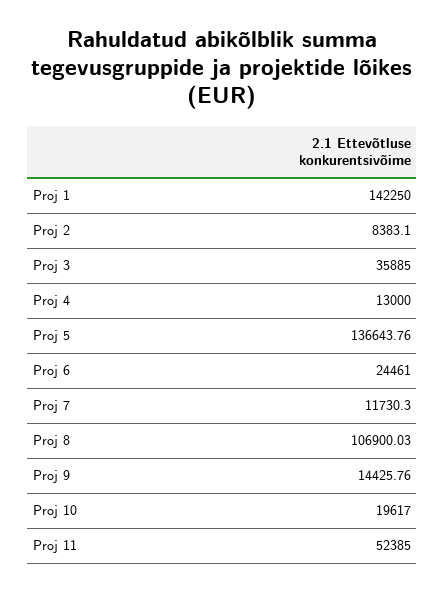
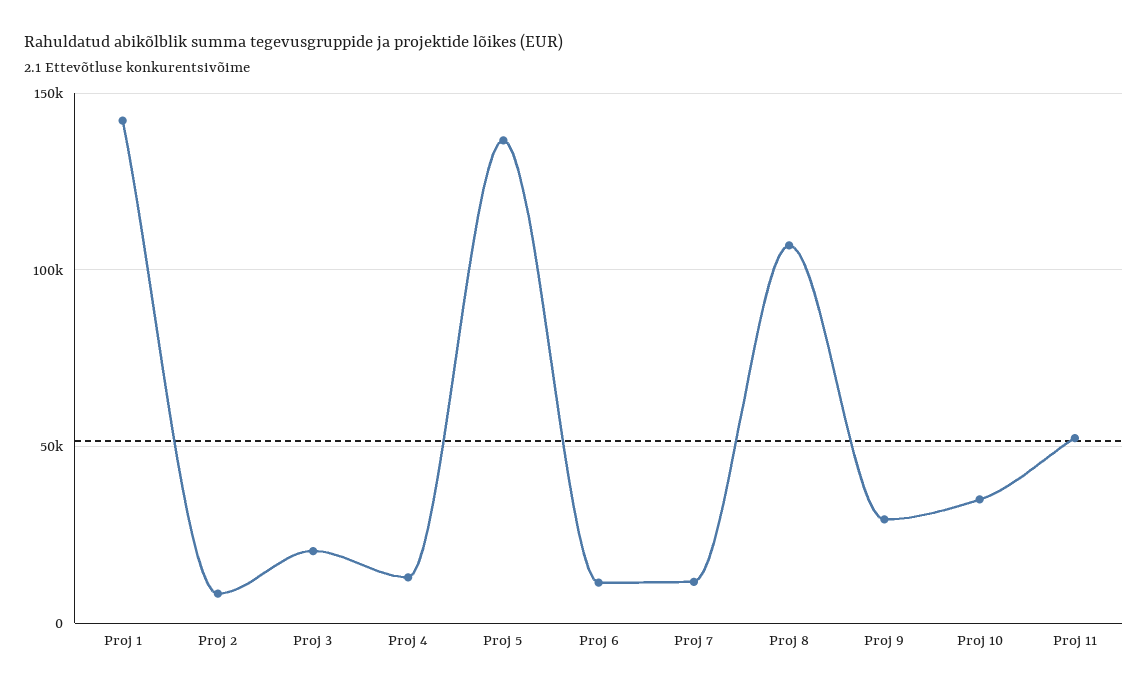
  {
    "Proj 1": 142250,
    "Proj 2": 8383.1,
-   "Proj 3": 35885,
+   "Proj 3": 20000,
    "Proj 4": 13000,
    "Proj 5": 136643.76,
-   "Proj 6": 24461,
+   "Proj 6": 10000,
    "Proj 7": 11730.3,
    "Proj 8": 106900.03,
-   "Proj 9": 14425.76,
+   "Proj 9": 30000,
-   "Proj 10": 19617,
+   "Proj 10": 35000,
    "Proj 11": 52385
  }

